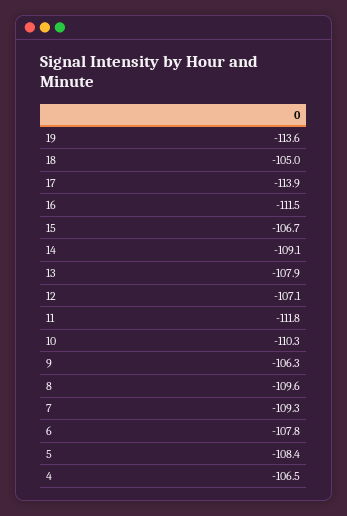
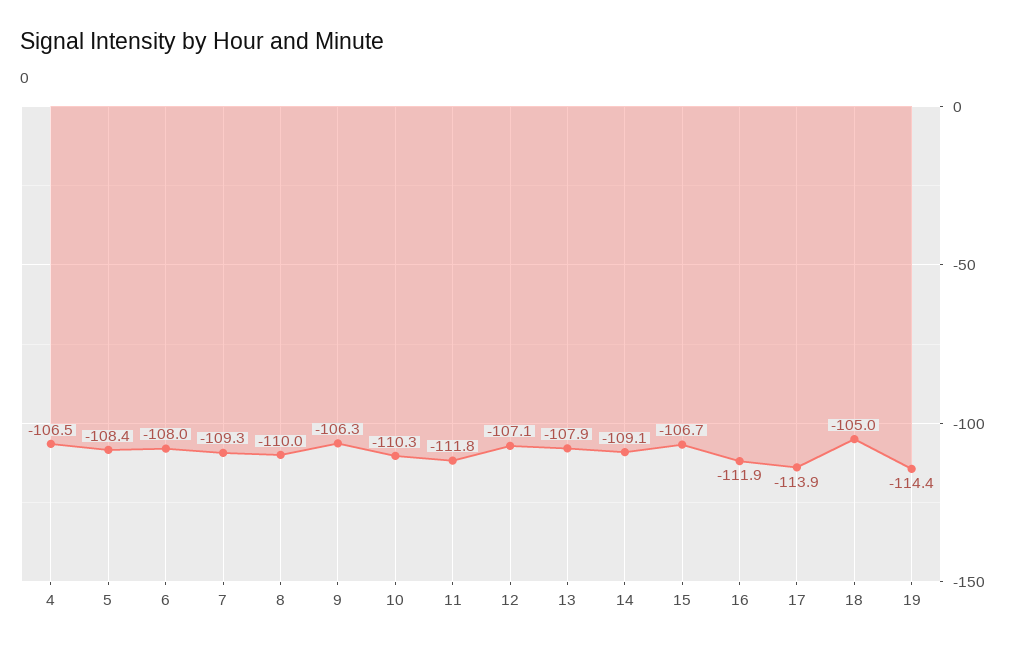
  {
-   "19": -113.6,
+   "19": -114.4,
    "18": -105,
    "17": -113.9,
-   "16": -111.5,
+   "16": -111.9,
    "15": -106.7,
    "14": -109.1,
    "13": -107.9,
    "12": -107.1,
    "11": -111.8,
    "10": -110.3,
    "9": -106.3,
-   "8": -109.6,
+   "8": -110,
    "7": -109.3,
-   "6": -107.8,
+   "6": -108,
    "5": -108.4,
    "4": -106.5
  }

